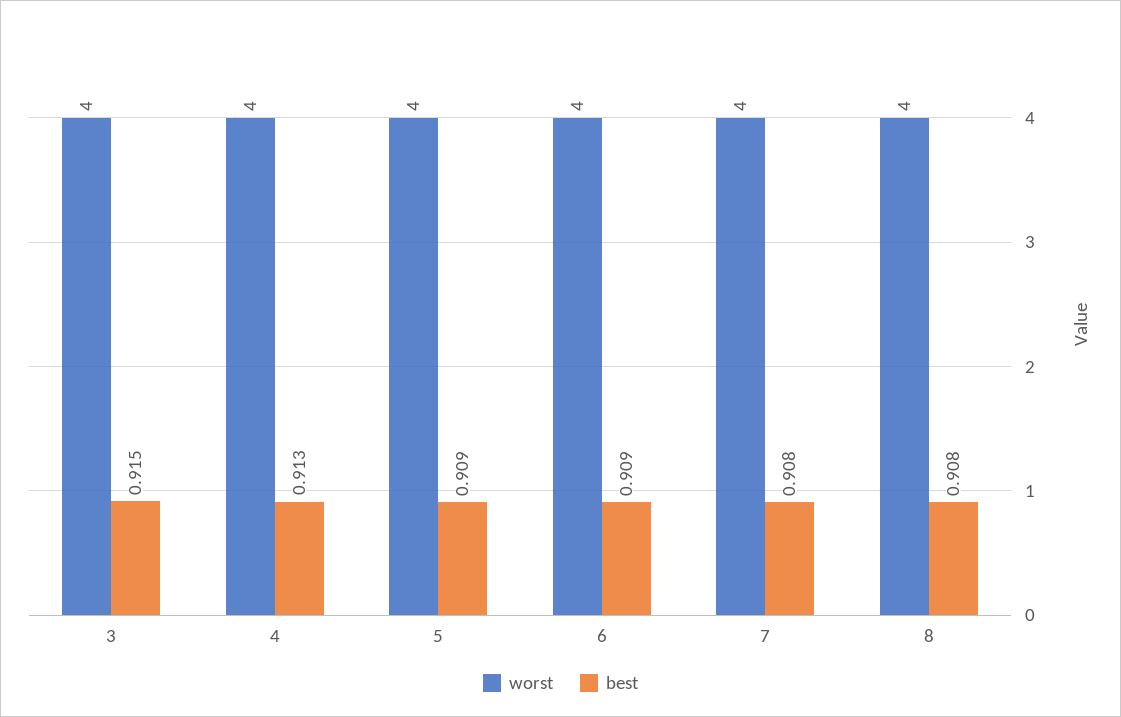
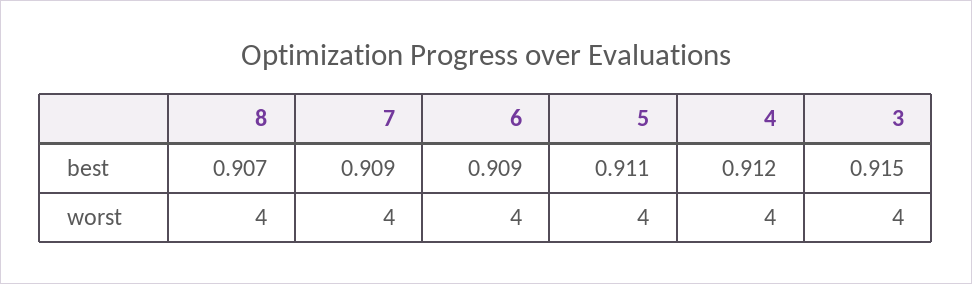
  {
    "worst": {
      "3": 4,
      "4": 4,
      "5": 4,
      "6": 4,
      "7": 4,
      "8": 4
    },
    "best": {
      "3": 0.915,
-     "4": 0.913,
+     "4": 0.912,
-     "5": 0.909,
+     "5": 0.911,
      "6": 0.909,
-     "7": 0.908,
+     "7": 0.909,
-     "8": 0.908
+     "8": 0.907
    }
  }

